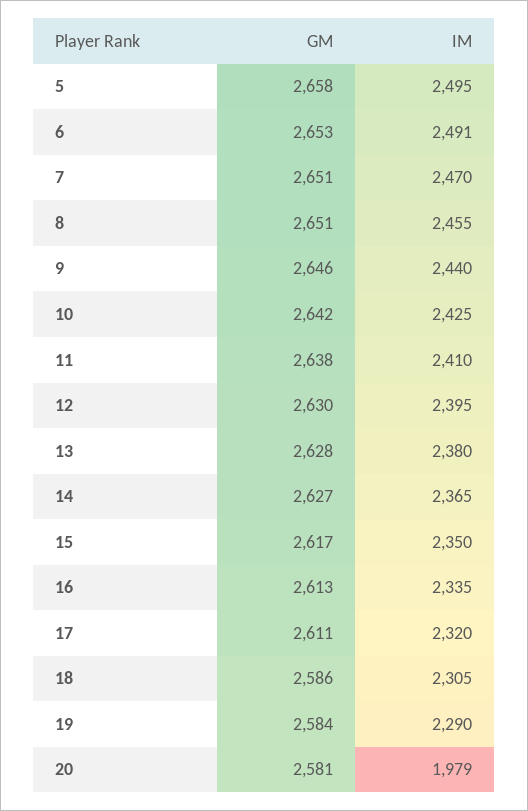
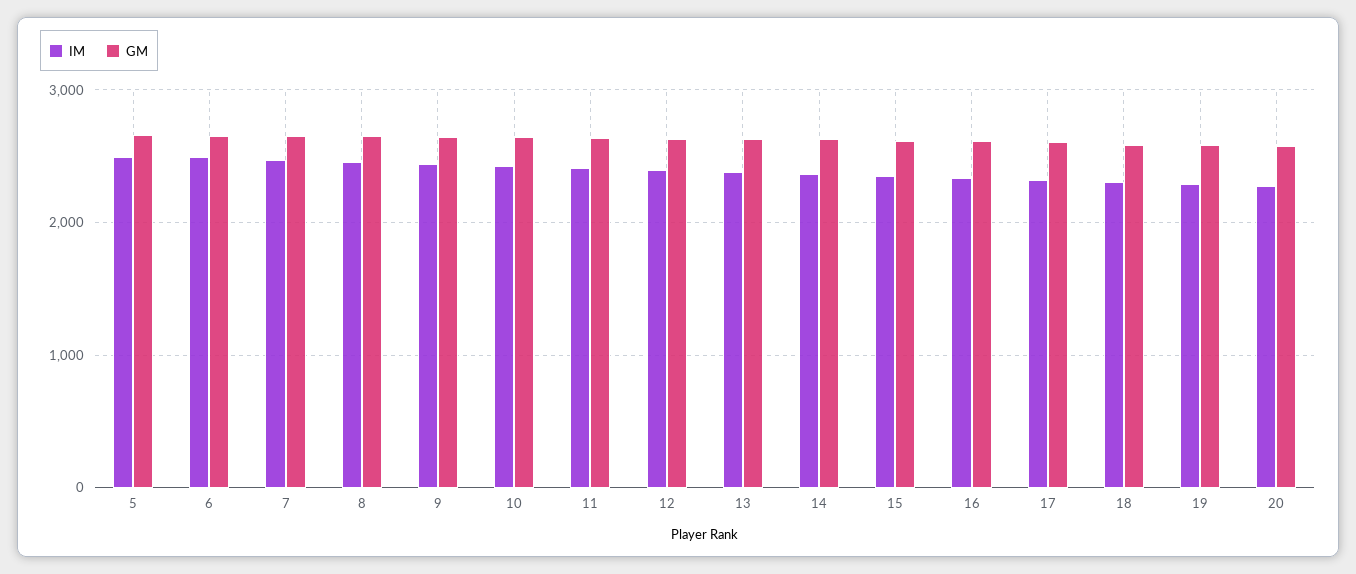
  {
    "GM": {
      "5": 2658,
      "6": 2653,
      "7": 2651,
      "8": 2651,
      "9": 2646,
      "10": 2642,
      "11": 2638,
      "12": 2630,
      "13": 2628,
      "14": 2627,
      "15": 2617,
      "16": 2613,
      "17": 2611,
      "18": 2586,
      "19": 2584,
      "20": 2581
    },
    "IM": {
      "5": 2495,
      "6": 2491,
      "7": 2470,
      "8": 2455,
      "9": 2440,
      "10": 2425,
      "11": 2410,
      "12": 2395,
      "13": 2380,
      "14": 2365,
      "15": 2350,
      "16": 2335,
      "17": 2320,
      "18": 2305,
      "19": 2290,
-     "20": 1979
+     "20": 2300
    }
  }

